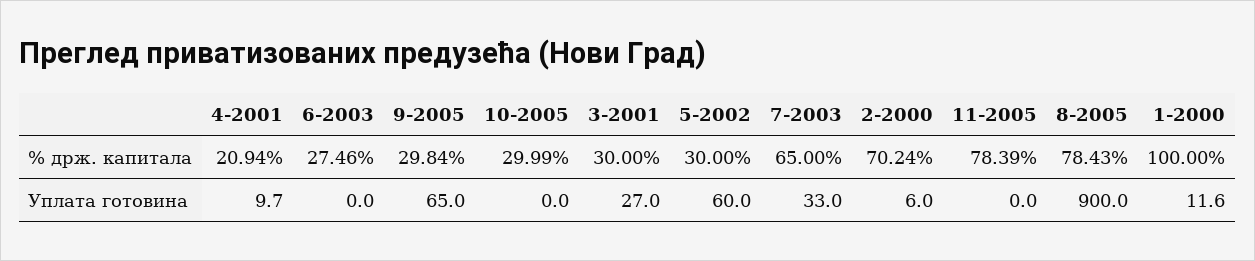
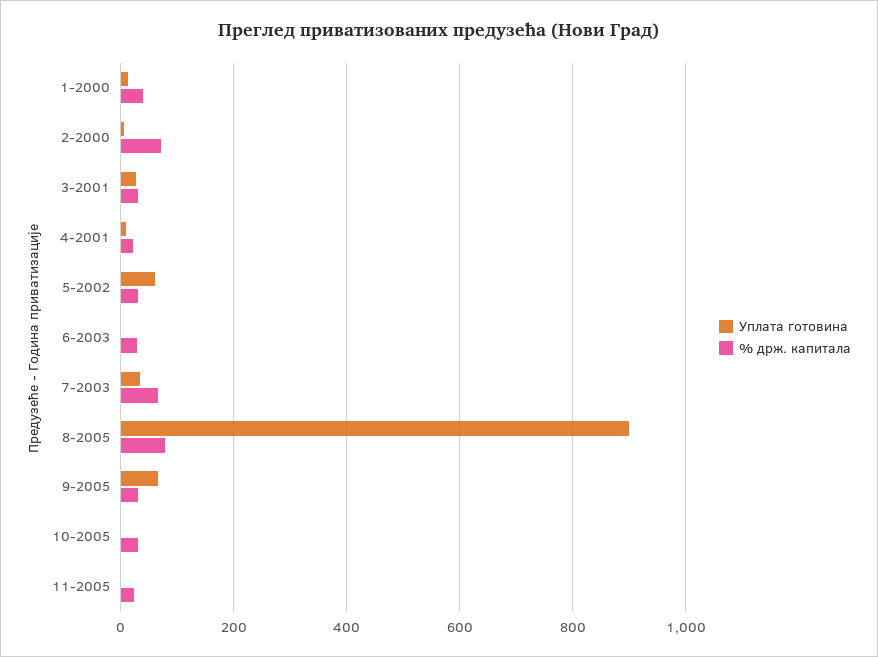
  {
    "% држ. капитала": {
      "4-2001": 20.94,
      "6-2003": 27.46,
      "9-2005": 29.84,
      "10-2005": 29.99,
      "3-2001": 30,
      "5-2002": 30,
      "7-2003": 65,
      "2-2000": 70.24,
-     "11-2005": 78.39,
+     "11-2005": 20,
      "8-2005": 78.43,
-     "1-2000": 100
+     "1-2000": 40
    },
    "Уплата готовина": {
      "4-2001": 9.7,
      "6-2003": 0,
      "9-2005": 65,
      "10-2005": 0,
      "3-2001": 27,
      "5-2002": 60,
      "7-2003": 33,
      "2-2000": 6,
      "11-2005": 0,
      "8-2005": 900,
      "1-2000": 11.6
    }
  }

